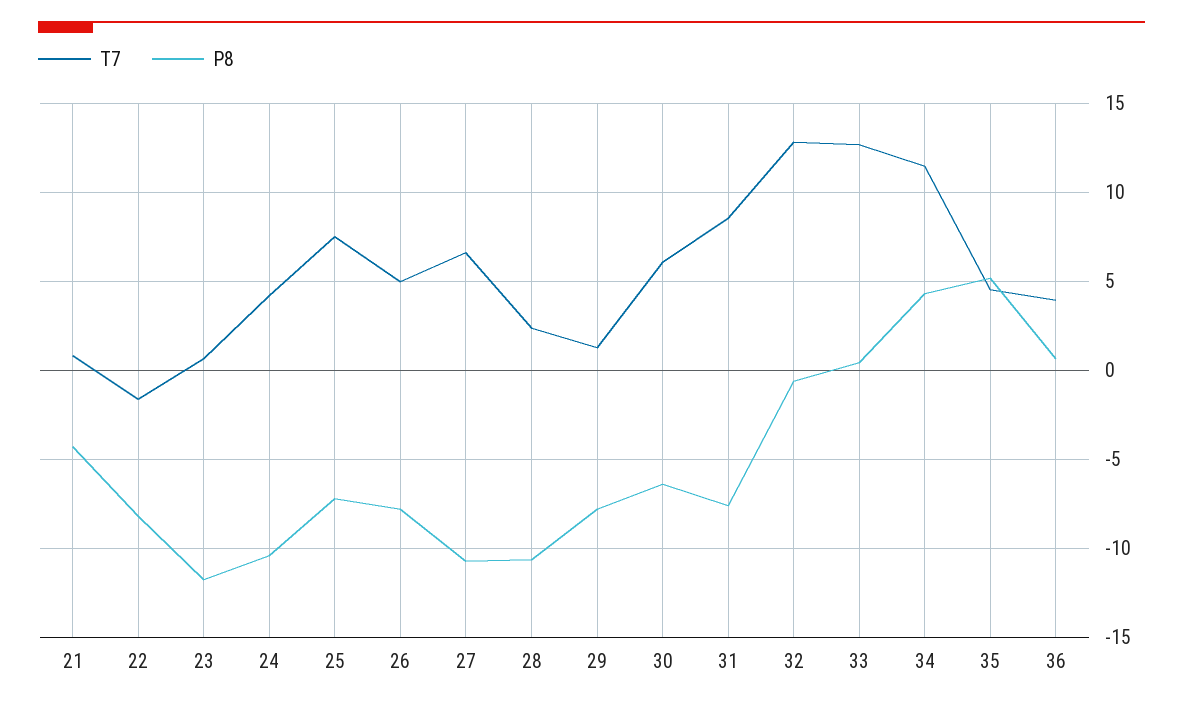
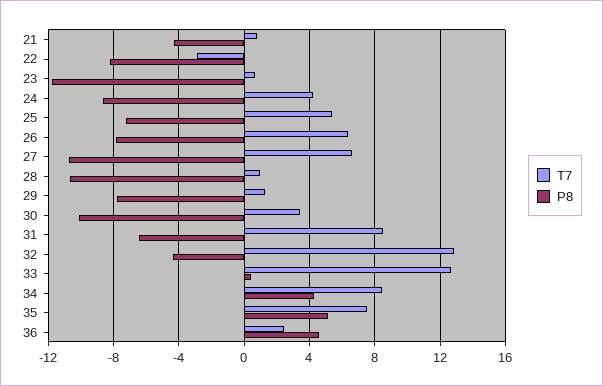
  {
    "T7": {
      "21": 1,
-     "22": -1.5,
+     "22": -3,
      "23": 0.5,
      "24": 4,
-     "25": 7.5,
+     "25": 5.5,
-     "26": 5,
+     "26": 6.5,
      "27": 6.5,
-     "28": 2.5,
+     "28": 1,
      "29": 1.5,
-     "30": 6,
+     "30": 3.5,
      "31": 8.5,
      "32": 13,
      "33": 12.5,
-     "34": 11.5,
+     "34": 8.5,
-     "35": 4.5,
+     "35": 7.5,
-     "36": 4
+     "36": 2.5
    },
    "P8": {
      "21": -4.5,
      "22": -8,
      "23": -12,
-     "24": -10.5,
+     "24": -8.5,
      "25": -7,
      "26": -8,
      "27": -10.5,
      "28": -10.5,
      "29": -8,
-     "30": -6.5,
+     "30": -10,
-     "31": -7.5,
+     "31": -6.5,
-     "32": -0.5,
+     "32": -4.5,
      "33": 0.5,
      "34": 4.5,
      "35": 5,
-     "36": 0.5
+     "36": 4.5
    }
  }

